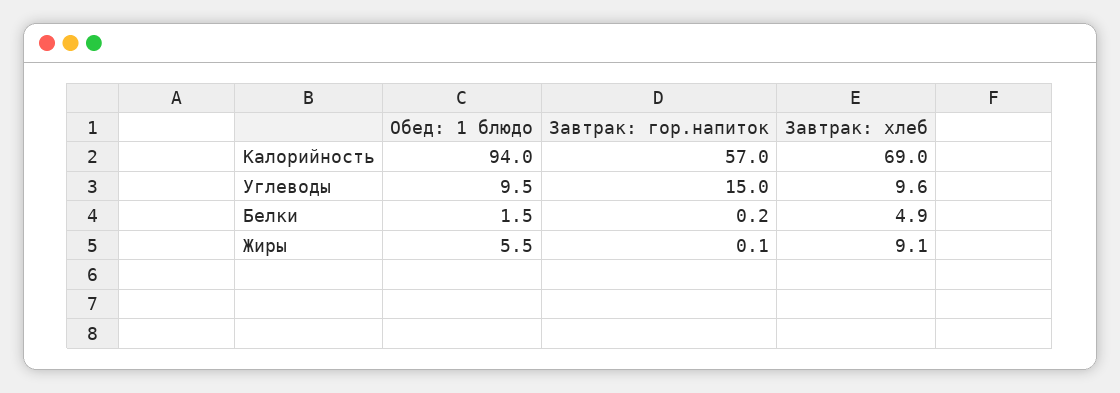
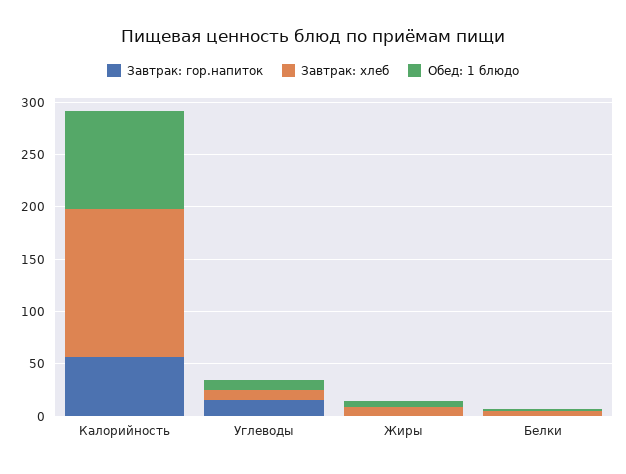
  {
    "Обед: 1 блюдо": {
      "Калорийность": 94,
      "Углеводы": 9.5,
      "Белки": 1.5,
      "Жиры": 5.5
    },
    "Завтрак: гор.напиток": {
      "Калорийность": 57,
      "Углеводы": 15,
      "Белки": 0.2,
      "Жиры": 0.1
    },
    "Завтрак: хлеб": {
-     "Калорийность": 69,
+     "Калорийность": 140,
      "Углеводы": 9.6,
      "Белки": 4.9,
      "Жиры": 9.1
    }
  }

